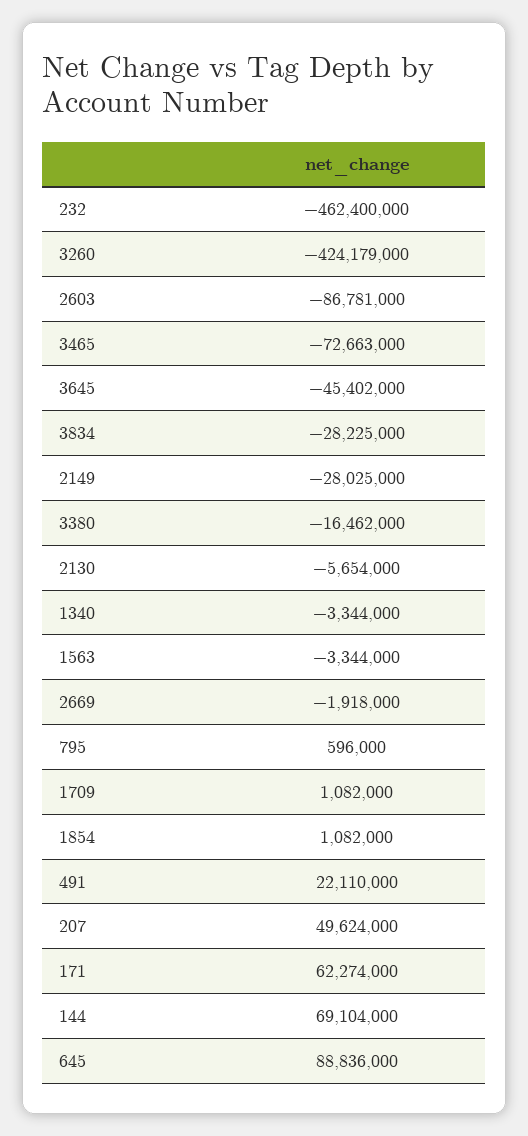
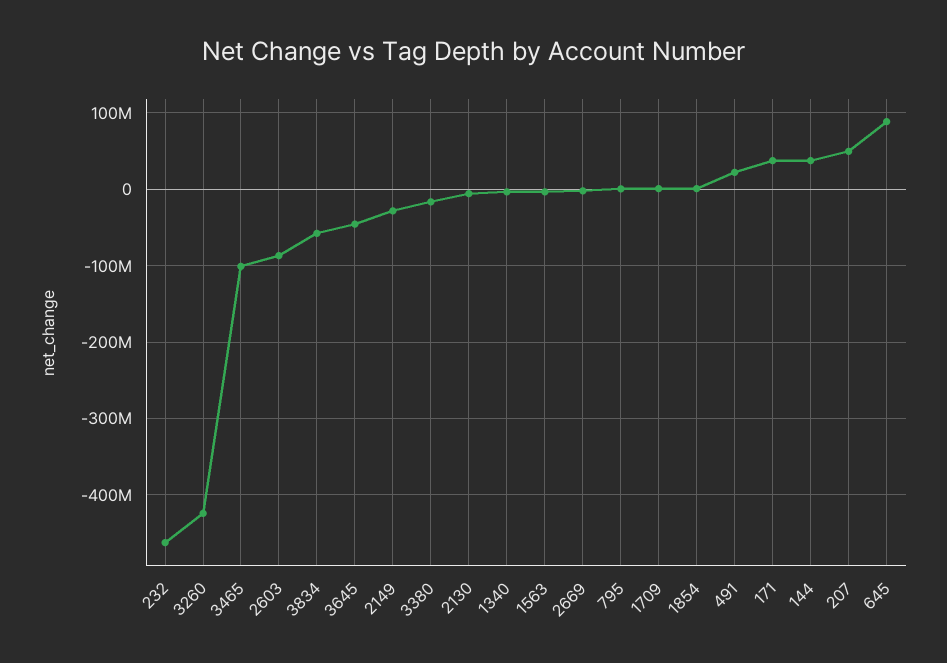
  {
    "232": -462400000,
    "3260": -424179000,
    "2603": -86781000,
-   "3465": -72663000,
+   "3465": -100000000,
    "3645": -45402000,
-   "3834": -28225000,
+   "3834": -60000000,
    "2149": -28025000,
    "3380": -16462000,
    "2130": -5654000,
    "1340": -3344000,
    "1563": -3344000,
    "2669": -1918000,
    "795": 596000,
    "1709": 1082000,
    "1854": 1082000,
    "491": 22110000,
    "207": 49624000,
-   "171": 62274000,
+   "171": 40000000,
-   "144": 69104000,
+   "144": 40000000,
    "645": 88836000
  }

